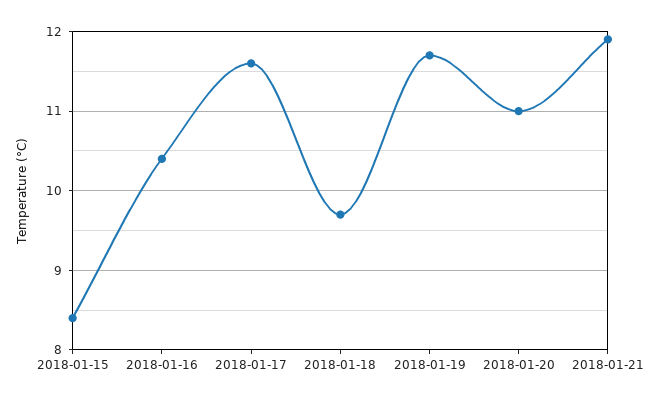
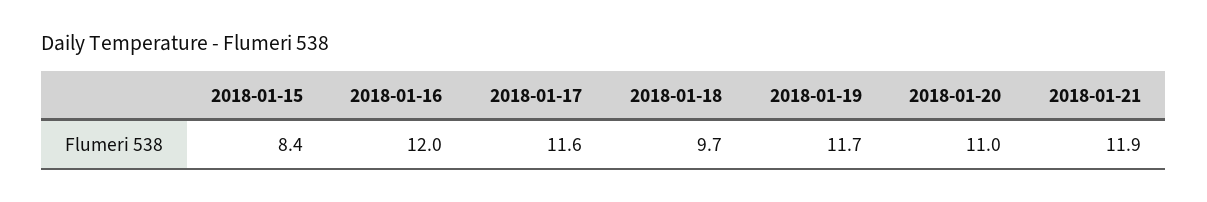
  {
    "2018-01-15": 8.4,
-   "2018-01-16": 10.4,
+   "2018-01-16": 12,
    "2018-01-17": 11.6,
    "2018-01-18": 9.7,
    "2018-01-19": 11.7,
    "2018-01-20": 11,
    "2018-01-21": 11.9
  }

